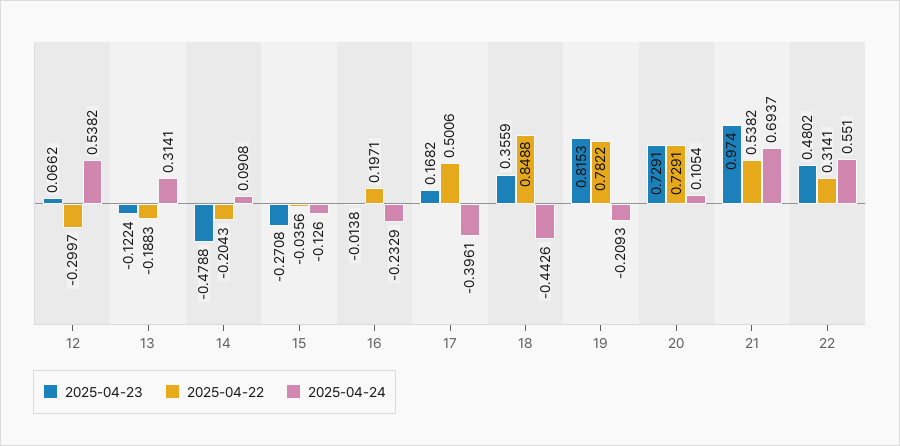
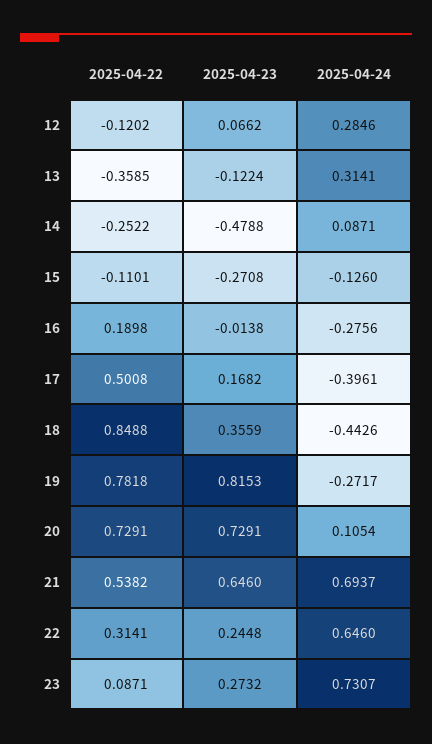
  {
    "2025-04-23": {
      "12": 0.0662,
      "13": -0.1224,
      "14": -0.4788,
      "15": -0.2708,
      "16": -0.0138,
      "17": 0.1682,
      "18": 0.3559,
      "19": 0.8153,
      "20": 0.7291,
-     "21": 0.974,
+     "21": 0.646,
-     "22": 0.4802
+     "22": 0.2448,
+     "23": 0.2732
    },
    "2025-04-22": {
-     "12": -0.2997,
+     "12": -0.1202,
-     "13": -0.1883,
+     "13": -0.3585,
-     "14": -0.2043,
+     "14": -0.2522,
-     "15": -0.0356,
+     "15": -0.1101,
-     "16": 0.1971,
+     "16": 0.1898,
-     "17": 0.5006,
+     "17": 0.5008,
      "18": 0.8488,
-     "19": 0.7822,
+     "19": 0.7818,
      "20": 0.7291,
      "21": 0.5382,
-     "22": 0.3141
+     "22": 0.3141,
+     "23": 0.0871
    },
    "2025-04-24": {
-     "12": 0.5382,
+     "12": 0.2846,
      "13": 0.3141,
-     "14": 0.0908,
+     "14": 0.0871,
      "15": -0.126,
-     "16": -0.2329,
+     "16": -0.2756,
      "17": -0.3961,
      "18": -0.4426,
-     "19": -0.2093,
+     "19": -0.2717,
      "20": 0.1054,
      "21": 0.6937,
-     "22": 0.551
+     "22": 0.646,
+     "23": 0.7307
    }
  }

